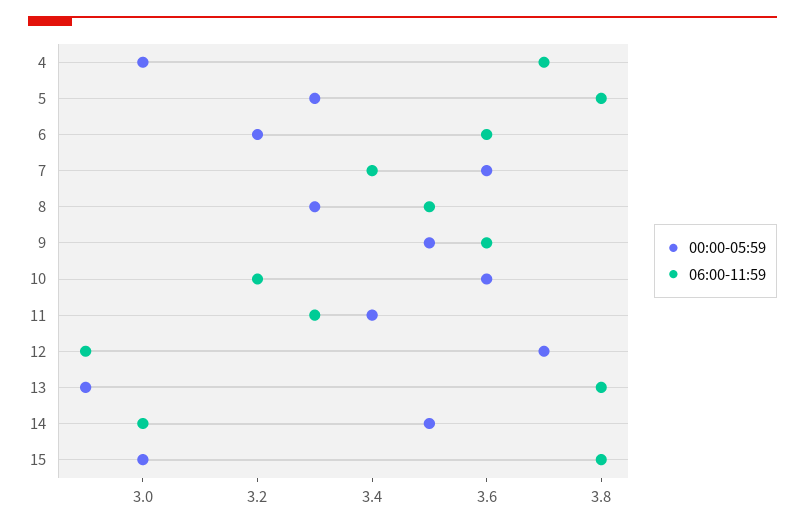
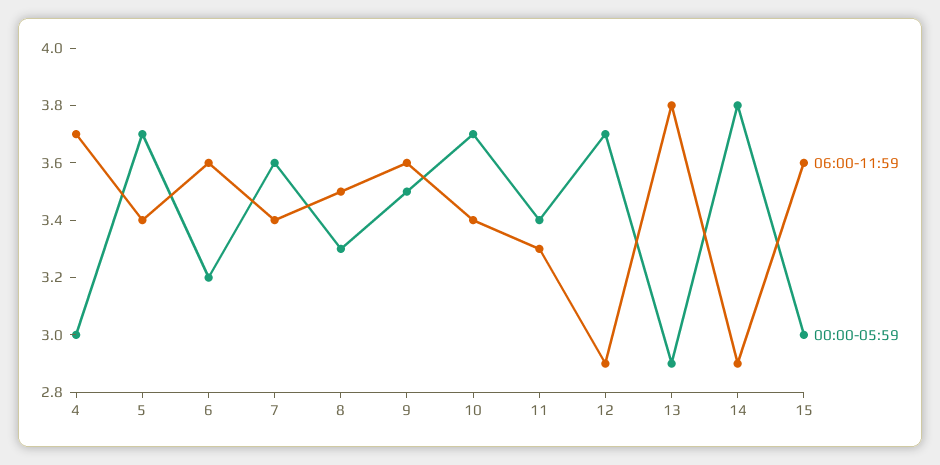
  {
    "00:00-05:59": {
      "4": 3,
-     "5": 3.3,
+     "5": 3.7,
      "6": 3.2,
      "7": 3.6,
      "8": 3.3,
      "9": 3.5,
-     "10": 3.6,
+     "10": 3.7,
      "11": 3.4,
      "12": 3.7,
      "13": 2.9,
-     "14": 3.5,
+     "14": 3.8,
      "15": 3
    },
    "06:00-11:59": {
      "4": 3.7,
-     "5": 3.8,
+     "5": 3.4,
      "6": 3.6,
      "7": 3.4,
      "8": 3.5,
      "9": 3.6,
-     "10": 3.2,
+     "10": 3.4,
      "11": 3.3,
      "12": 2.9,
      "13": 3.8,
-     "14": 3,
+     "14": 2.9,
-     "15": 3.8
+     "15": 3.6
    }
  }

